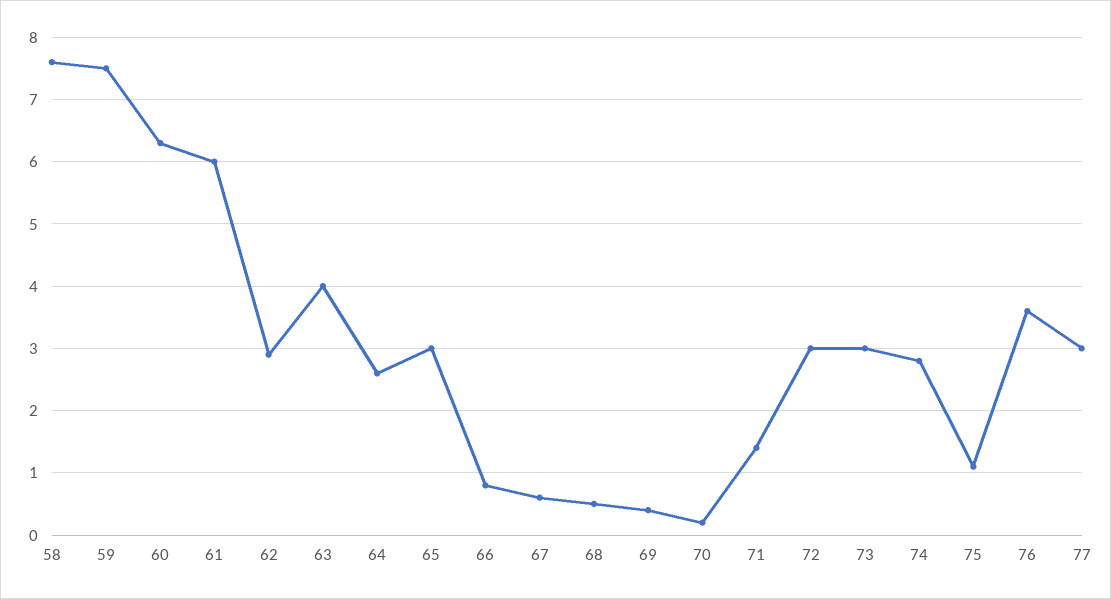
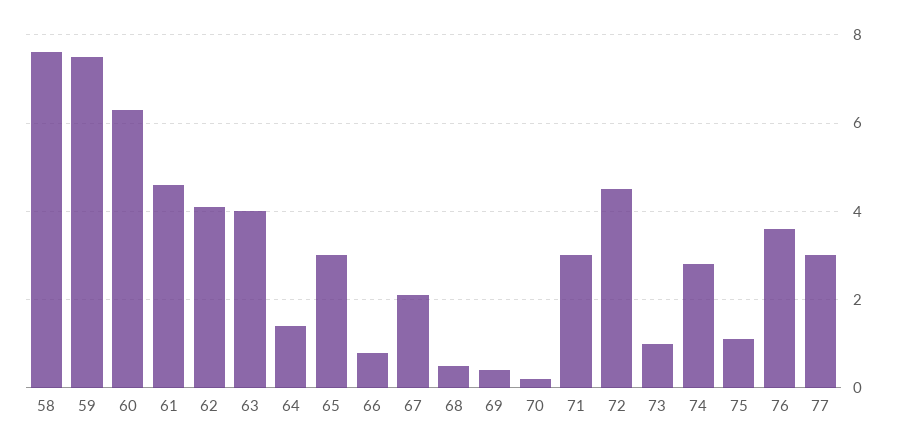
  {
    "58": 7.6,
    "59": 7.5,
    "60": 6.3,
-   "61": 6,
+   "61": 4.5,
-   "62": 2.9,
+   "62": 4,
    "63": 4,
-   "64": 2.6,
+   "64": 1.5,
    "65": 3,
    "66": 0.8,
-   "67": 0.6,
+   "67": 2,
    "68": 0.5,
    "69": 0.4,
    "70": 0.2,
-   "71": 1.4,
+   "71": 3,
-   "72": 3,
+   "72": 4.5,
-   "73": 3,
+   "73": 1,
    "74": 2.8,
    "75": 1.1,
    "76": 3.6,
    "77": 3
  }

